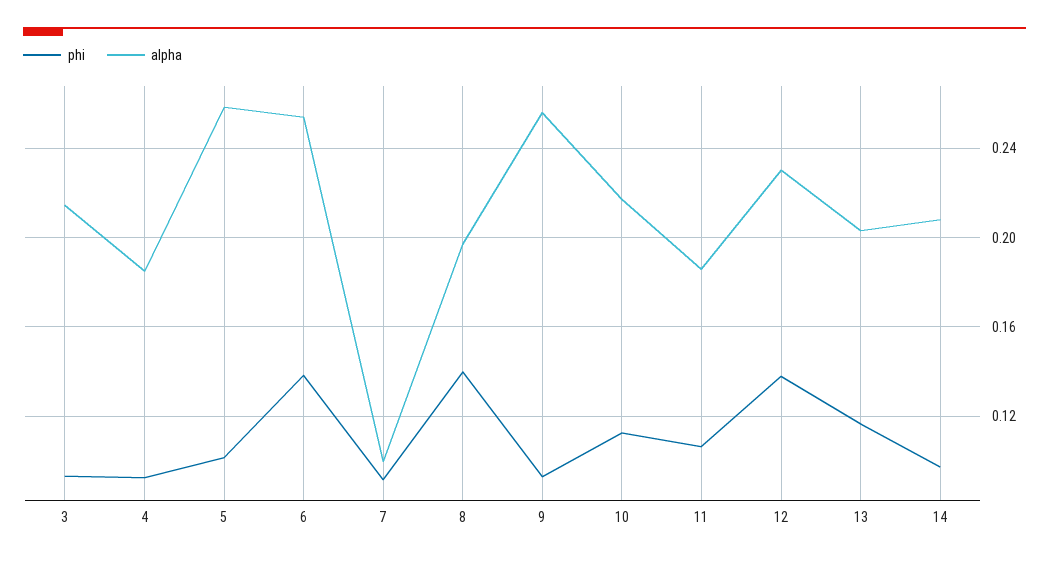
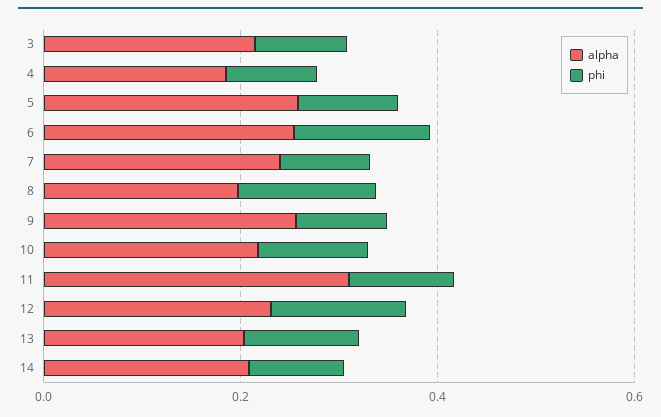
  {
    "phi": {
      "3": 0.095,
      "4": 0.095,
      "5": 0.1,
      "6": 0.14,
      "7": 0.09,
      "8": 0.14,
      "9": 0.095,
      "10": 0.115,
      "11": 0.105,
      "12": 0.14,
      "13": 0.115,
      "14": 0.095
    },
    "alpha": {
      "3": 0.215,
      "4": 0.185,
      "5": 0.26,
      "6": 0.255,
-     "7": 0.1,
+     "7": 0.25,
      "8": 0.195,
      "9": 0.255,
      "10": 0.215,
-     "11": 0.185,
+     "11": 0.3,
      "12": 0.23,
      "13": 0.205,
      "14": 0.21
    }
  }

